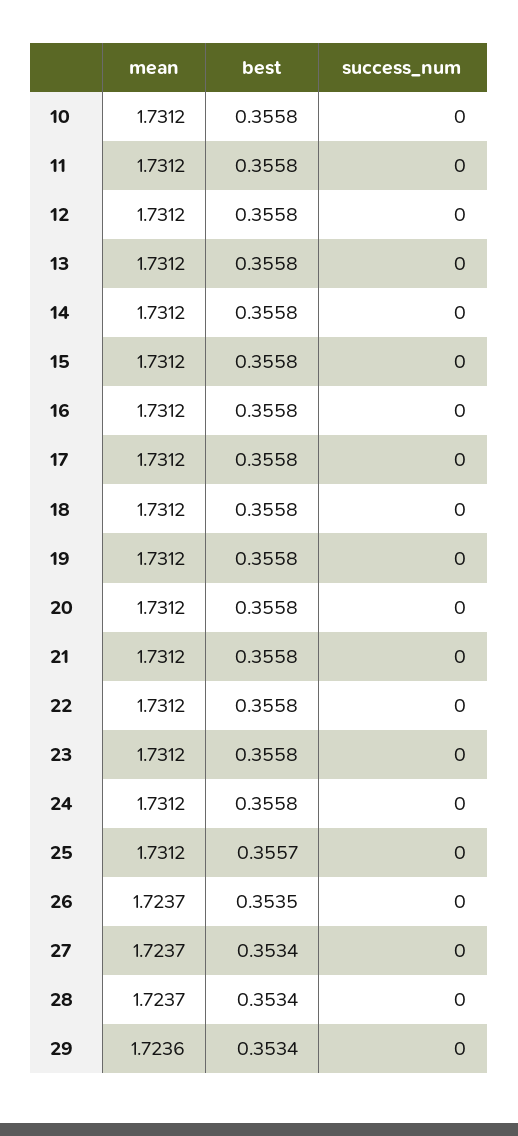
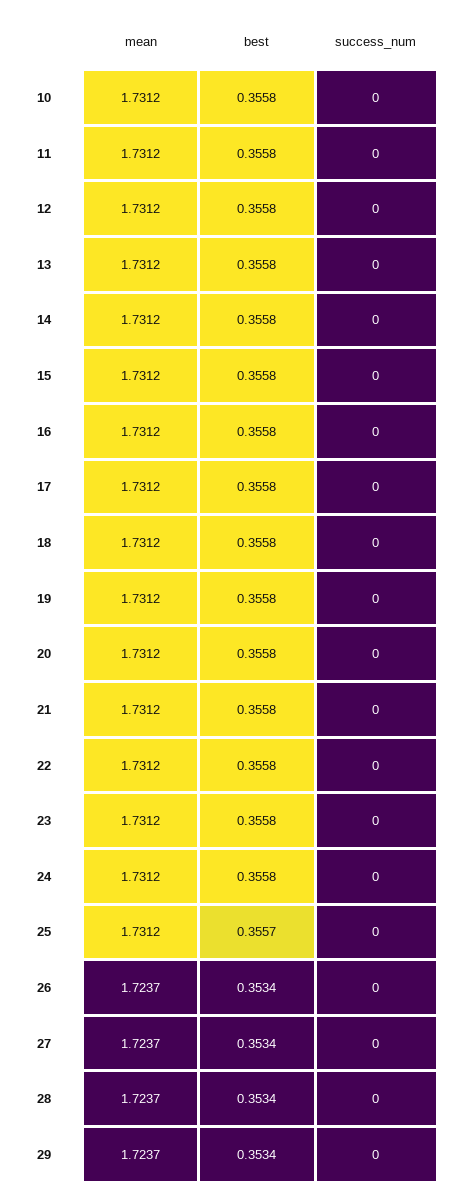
  {
    "mean": {
      "10": 1.7312,
      "11": 1.7312,
      "12": 1.7312,
      "13": 1.7312,
      "14": 1.7312,
      "15": 1.7312,
      "16": 1.7312,
      "17": 1.7312,
      "18": 1.7312,
      "19": 1.7312,
      "20": 1.7312,
      "21": 1.7312,
      "22": 1.7312,
      "23": 1.7312,
      "24": 1.7312,
      "25": 1.7312,
      "26": 1.7237,
      "27": 1.7237,
      "28": 1.7237,
-     "29": 1.7236
+     "29": 1.7237
    },
    "best": {
      "10": 0.3558,
      "11": 0.3558,
      "12": 0.3558,
      "13": 0.3558,
      "14": 0.3558,
      "15": 0.3558,
      "16": 0.3558,
      "17": 0.3558,
      "18": 0.3558,
      "19": 0.3558,
      "20": 0.3558,
      "21": 0.3558,
      "22": 0.3558,
      "23": 0.3558,
      "24": 0.3558,
      "25": 0.3557,
-     "26": 0.3535,
+     "26": 0.3534,
      "27": 0.3534,
      "28": 0.3534,
      "29": 0.3534
    },
    "success_num": {
      "10": 0,
      "11": 0,
      "12": 0,
      "13": 0,
      "14": 0,
      "15": 0,
      "16": 0,
      "17": 0,
      "18": 0,
      "19": 0,
      "20": 0,
      "21": 0,
      "22": 0,
      "23": 0,
      "24": 0,
      "25": 0,
      "26": 0,
      "27": 0,
      "28": 0,
      "29": 0
    }
  }

